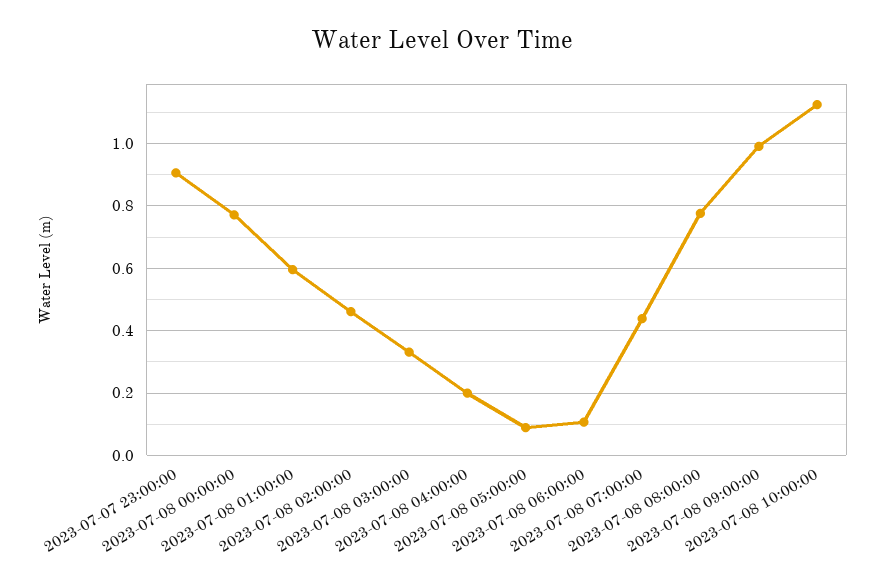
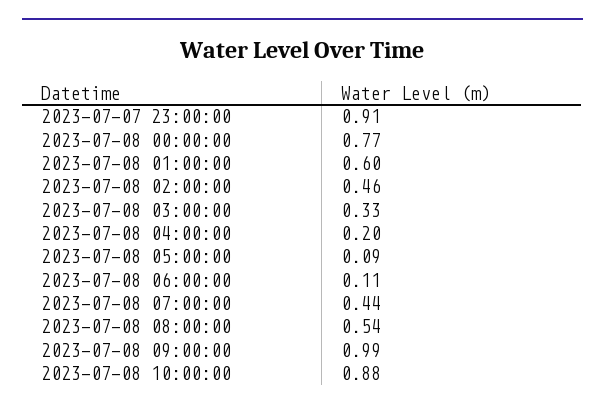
  {
    "2023-07-07 23:00:00": 0.91,
    "2023-07-08 00:00:00": 0.77,
    "2023-07-08 01:00:00": 0.6,
    "2023-07-08 02:00:00": 0.46,
    "2023-07-08 03:00:00": 0.33,
    "2023-07-08 04:00:00": 0.2,
    "2023-07-08 05:00:00": 0.09,
    "2023-07-08 06:00:00": 0.11,
    "2023-07-08 07:00:00": 0.44,
-   "2023-07-08 08:00:00": 0.78,
+   "2023-07-08 08:00:00": 0.54,
    "2023-07-08 09:00:00": 0.99,
-   "2023-07-08 10:00:00": 1.12
+   "2023-07-08 10:00:00": 0.88
  }

